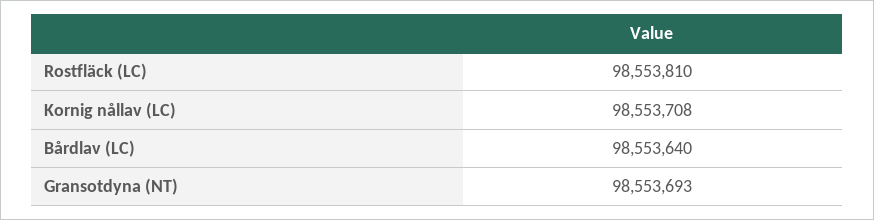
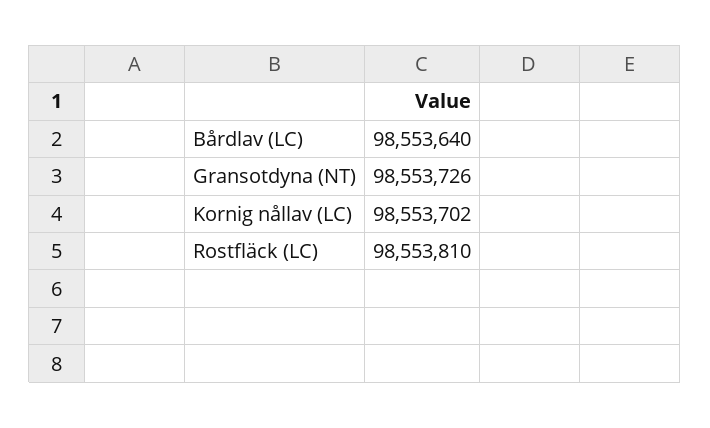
  {
    "Rostfläck (LC)": 98553810,
-   "Kornig nållav (LC)": 98553708,
+   "Kornig nållav (LC)": 98553702,
    "Bårdlav (LC)": 98553640,
-   "Gransotdyna (NT)": 98553693
+   "Gransotdyna (NT)": 98553726
  }

